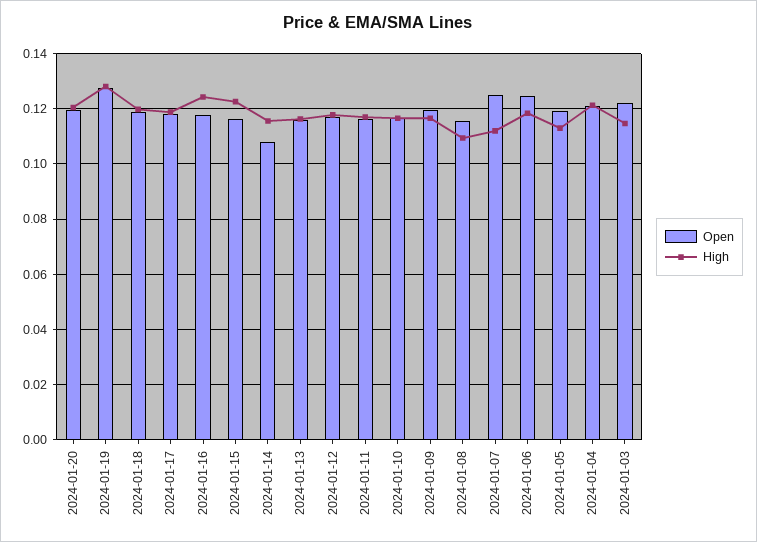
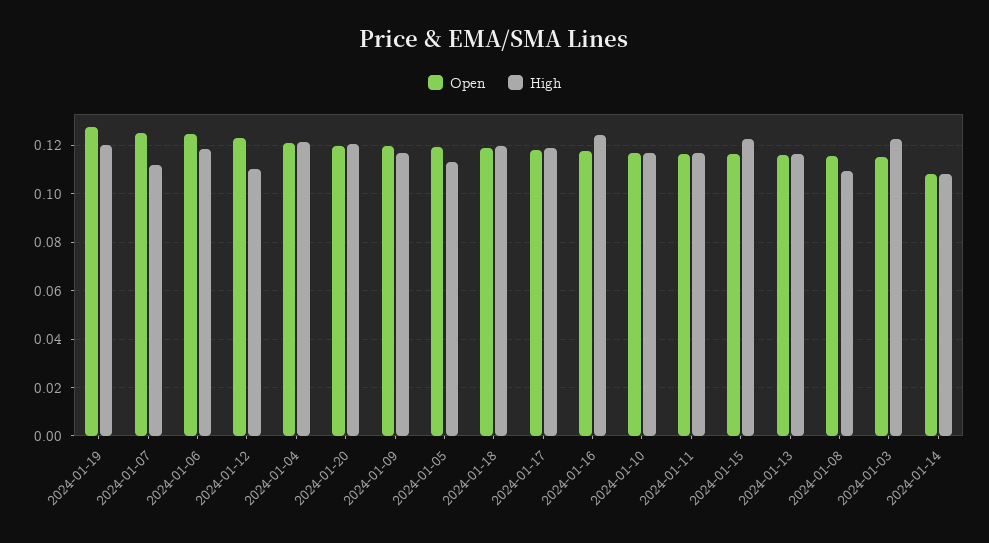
  {
    "Open": {
      "2024-01-20": 0.12,
      "2024-01-19": 0.1275,
      "2024-01-18": 0.12,
      "2024-01-17": 0.1175,
      "2024-01-16": 0.1175,
      "2024-01-15": 0.115,
      "2024-01-14": 0.1075,
      "2024-01-13": 0.115,
-     "2024-01-12": 0.1175,
+     "2024-01-12": 0.1225,
      "2024-01-11": 0.1175,
      "2024-01-10": 0.1175,
      "2024-01-09": 0.12,
      "2024-01-08": 0.115,
      "2024-01-07": 0.125,
      "2024-01-06": 0.125,
      "2024-01-05": 0.12,
      "2024-01-04": 0.12,
-     "2024-01-03": 0.1225
+     "2024-01-03": 0.115
    },
    "High": {
      "2024-01-20": 0.12,
-     "2024-01-19": 0.1275,
+     "2024-01-19": 0.12,
      "2024-01-18": 0.12,
      "2024-01-17": 0.12,
      "2024-01-16": 0.125,
      "2024-01-15": 0.1225,
-     "2024-01-14": 0.115,
+     "2024-01-14": 0.1075,
      "2024-01-13": 0.1175,
-     "2024-01-12": 0.1175,
+     "2024-01-12": 0.11,
      "2024-01-11": 0.1175,
      "2024-01-10": 0.1175,
      "2024-01-09": 0.1175,
      "2024-01-08": 0.11,
      "2024-01-07": 0.1125,
      "2024-01-06": 0.1175,
      "2024-01-05": 0.1125,
      "2024-01-04": 0.1225,
-     "2024-01-03": 0.115
+     "2024-01-03": 0.1225
    }
  }

